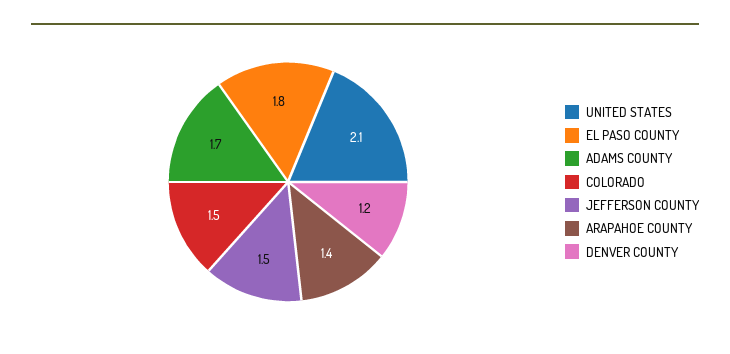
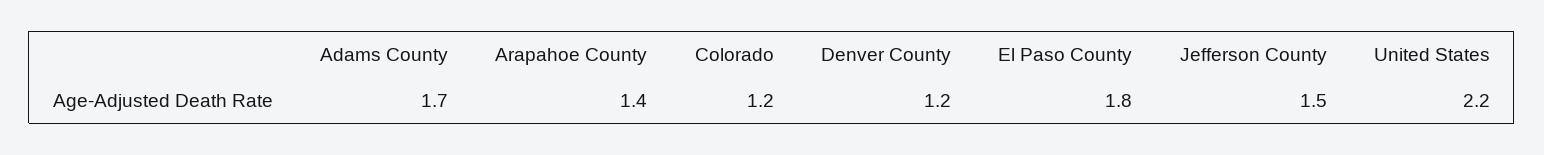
  {
-   "UNITED STATES": 2.1,
+   "UNITED STATES": 2.2,
    "EL PASO COUNTY": 1.8,
    "ADAMS COUNTY": 1.7,
-   "COLORADO": 1.5,
+   "COLORADO": 1.2,
    "JEFFERSON COUNTY": 1.5,
    "ARAPAHOE COUNTY": 1.4,
    "DENVER COUNTY": 1.2
  }

